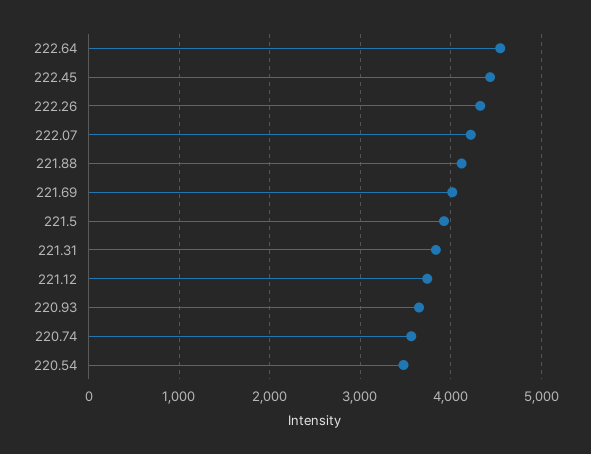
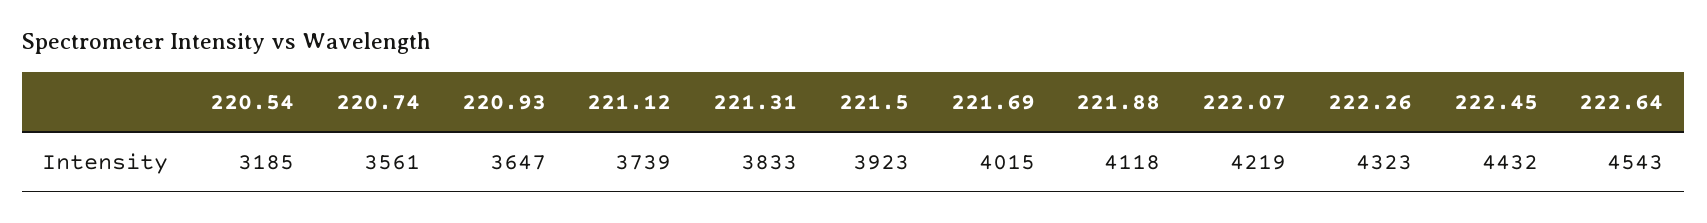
  {
    "222.64": 4543,
    "222.45": 4432,
    "222.26": 4323,
    "222.07": 4219,
    "221.88": 4118,
    "221.69": 4015,
    "221.5": 3923,
    "221.31": 3833,
    "221.12": 3739,
    "220.93": 3647,
    "220.74": 3561,
-   "220.54": 3500
+   "220.54": 3185
  }

